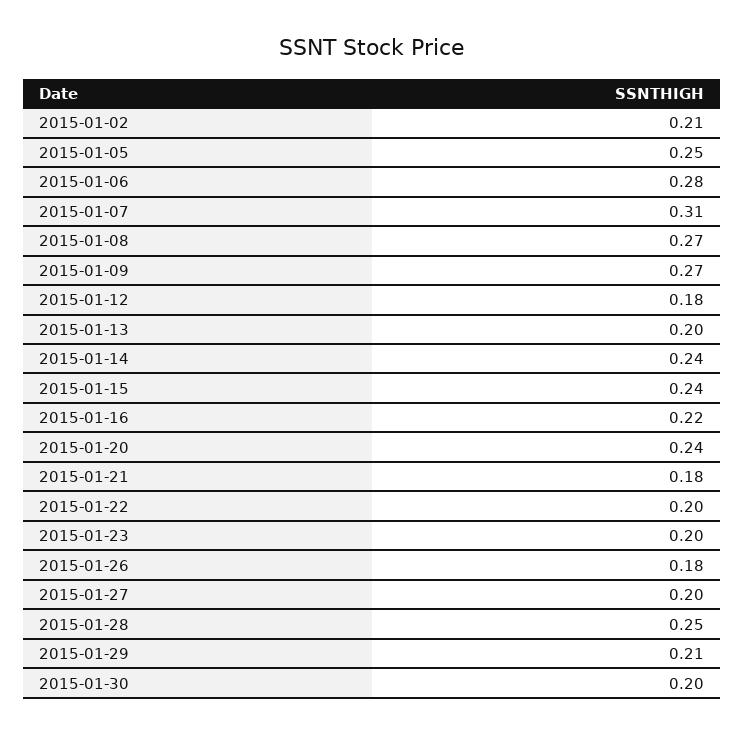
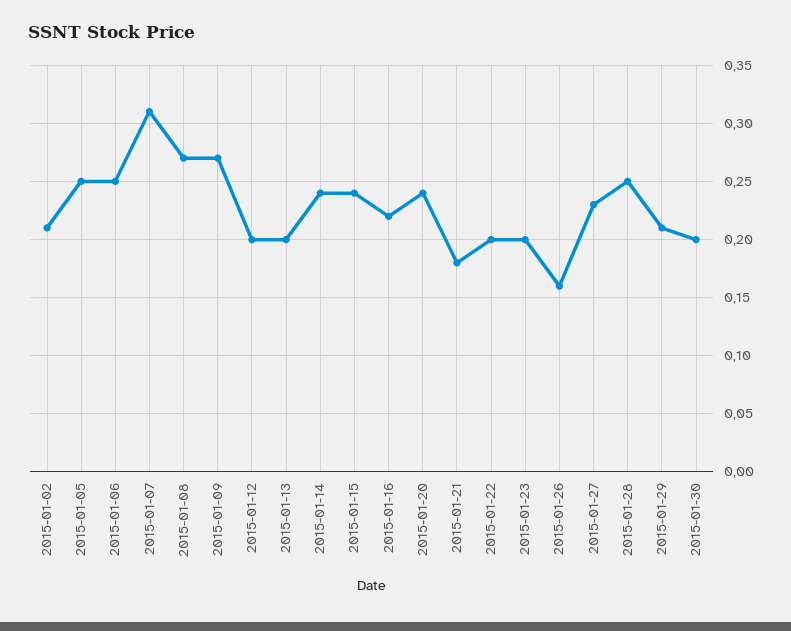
  {
    "2015-01-02": 0.21,
    "2015-01-05": 0.25,
-   "2015-01-06": 0.28,
+   "2015-01-06": 0.25,
    "2015-01-07": 0.31,
    "2015-01-08": 0.27,
    "2015-01-09": 0.27,
-   "2015-01-12": 0.18,
+   "2015-01-12": 0.2,
    "2015-01-13": 0.2,
    "2015-01-14": 0.24,
    "2015-01-15": 0.24,
    "2015-01-16": 0.22,
    "2015-01-20": 0.24,
    "2015-01-21": 0.18,
    "2015-01-22": 0.2,
    "2015-01-23": 0.2,
-   "2015-01-26": 0.18,
+   "2015-01-26": 0.16,
-   "2015-01-27": 0.2,
+   "2015-01-27": 0.23,
    "2015-01-28": 0.25,
    "2015-01-29": 0.21,
    "2015-01-30": 0.2
  }

